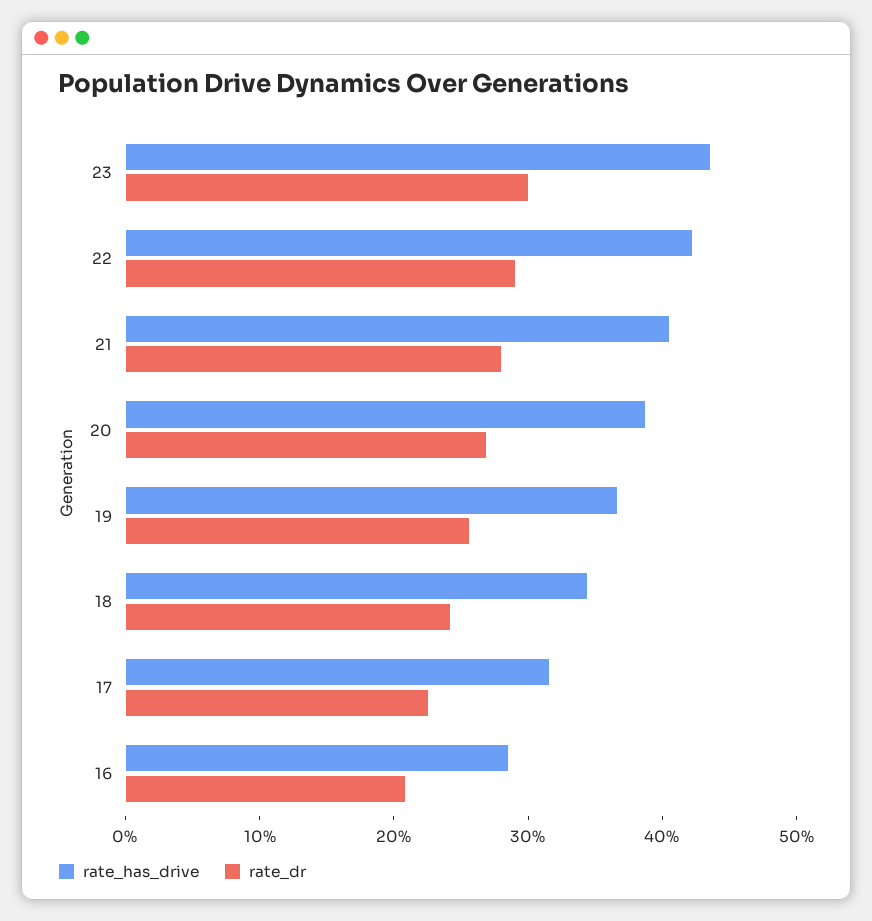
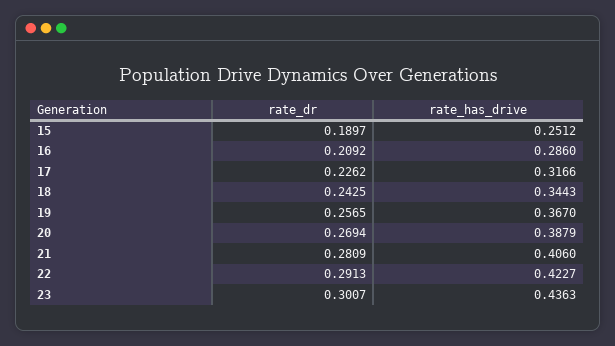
  {
    "rate_has_drive": {
      "23": 0.4363,
      "22": 0.4227,
      "21": 0.406,
      "20": 0.3879,
      "19": 0.367,
      "18": 0.3443,
      "17": 0.3166,
-     "16": 0.286
+     "16": 0.286,
+     "15": 0.2512
    },
    "rate_dr": {
      "23": 0.3007,
      "22": 0.2913,
      "21": 0.2809,
      "20": 0.2694,
      "19": 0.2565,
      "18": 0.2425,
      "17": 0.2262,
-     "16": 0.2092
+     "16": 0.2092,
+     "15": 0.1897
    }
  }

